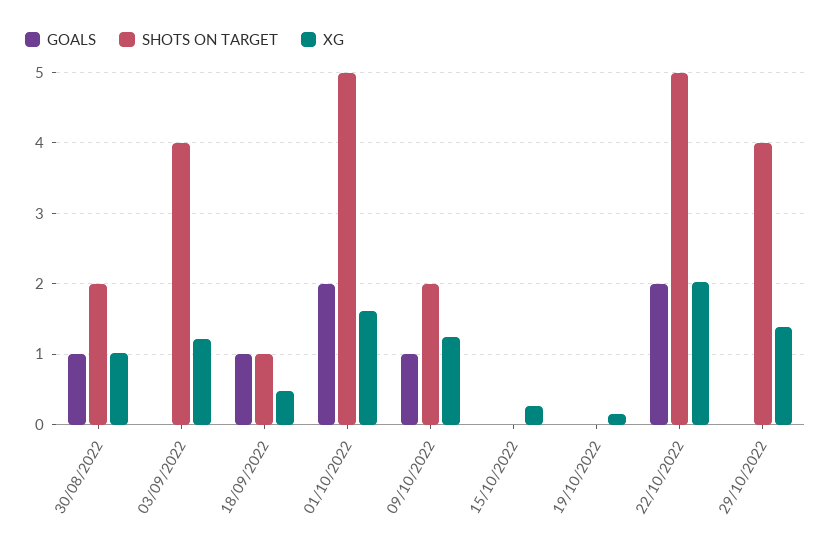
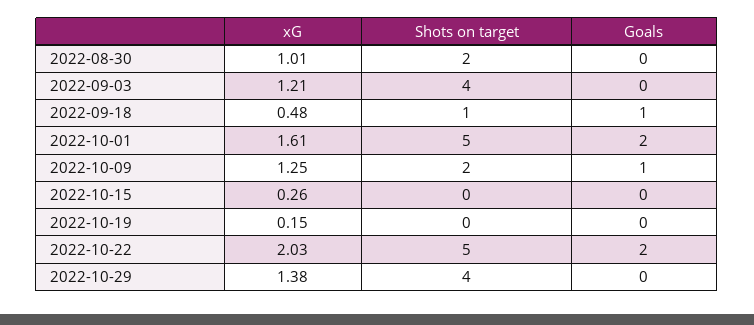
  {
    "GOALS": {
-     "30/08/2022": 1,
+     "30/08/2022": 0,
      "03/09/2022": 0,
      "18/09/2022": 1,
      "01/10/2022": 2,
      "09/10/2022": 1,
      "15/10/2022": 0,
      "19/10/2022": 0,
      "22/10/2022": 2,
      "29/10/2022": 0
    },
    "SHOTS ON TARGET": {
      "30/08/2022": 2,
      "03/09/2022": 4,
      "18/09/2022": 1,
      "01/10/2022": 5,
      "09/10/2022": 2,
      "15/10/2022": 0,
      "19/10/2022": 0,
      "22/10/2022": 5,
      "29/10/2022": 4
    },
    "XG": {
      "30/08/2022": 1.01,
      "03/09/2022": 1.21,
      "18/09/2022": 0.48,
      "01/10/2022": 1.61,
      "09/10/2022": 1.25,
      "15/10/2022": 0.26,
      "19/10/2022": 0.15,
      "22/10/2022": 2.03,
      "29/10/2022": 1.38
    }
  }

